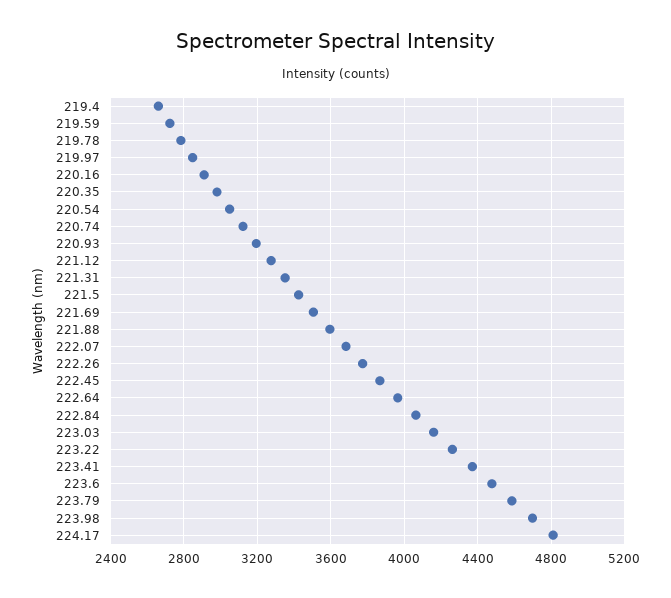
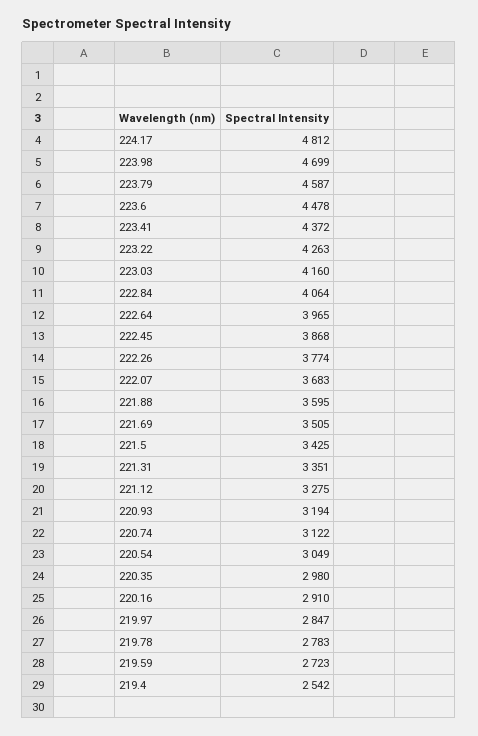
  {
-   "219.4": 2650,
+   "219.4": 2542,
    "219.59": 2723,
    "219.78": 2783,
    "219.97": 2847,
    "220.16": 2910,
    "220.35": 2980,
    "220.54": 3049,
    "220.74": 3122,
    "220.93": 3194,
    "221.12": 3275,
    "221.31": 3351,
    "221.5": 3425,
    "221.69": 3505,
    "221.88": 3595,
    "222.07": 3683,
    "222.26": 3774,
    "222.45": 3868,
    "222.64": 3965,
    "222.84": 4064,
    "223.03": 4160,
    "223.22": 4263,
    "223.41": 4372,
    "223.6": 4478,
    "223.79": 4587,
    "223.98": 4699,
    "224.17": 4812
  }

